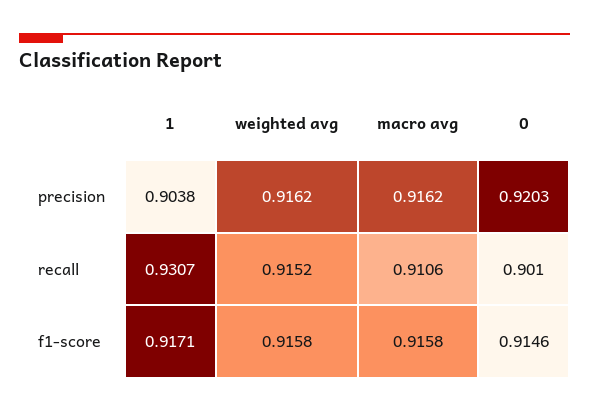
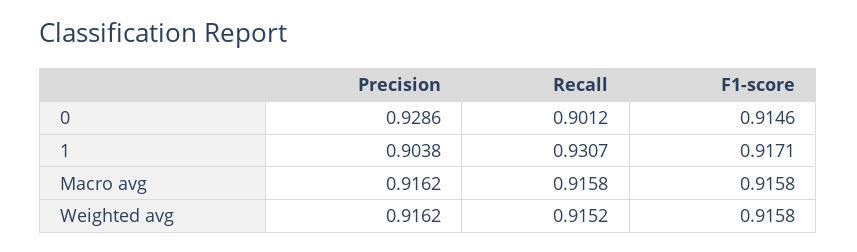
  {
    "1": {
      "precision": 0.9038,
      "recall": 0.9307,
      "f1-score": 0.9171
    },
    "weighted avg": {
      "precision": 0.9162,
      "recall": 0.9152,
      "f1-score": 0.9158
    },
    "macro avg": {
      "precision": 0.9162,
-     "recall": 0.9106,
+     "recall": 0.9158,
      "f1-score": 0.9158
    },
    "0": {
-     "precision": 0.9203,
+     "precision": 0.9286,
-     "recall": 0.901,
+     "recall": 0.9012,
      "f1-score": 0.9146
    }
  }

